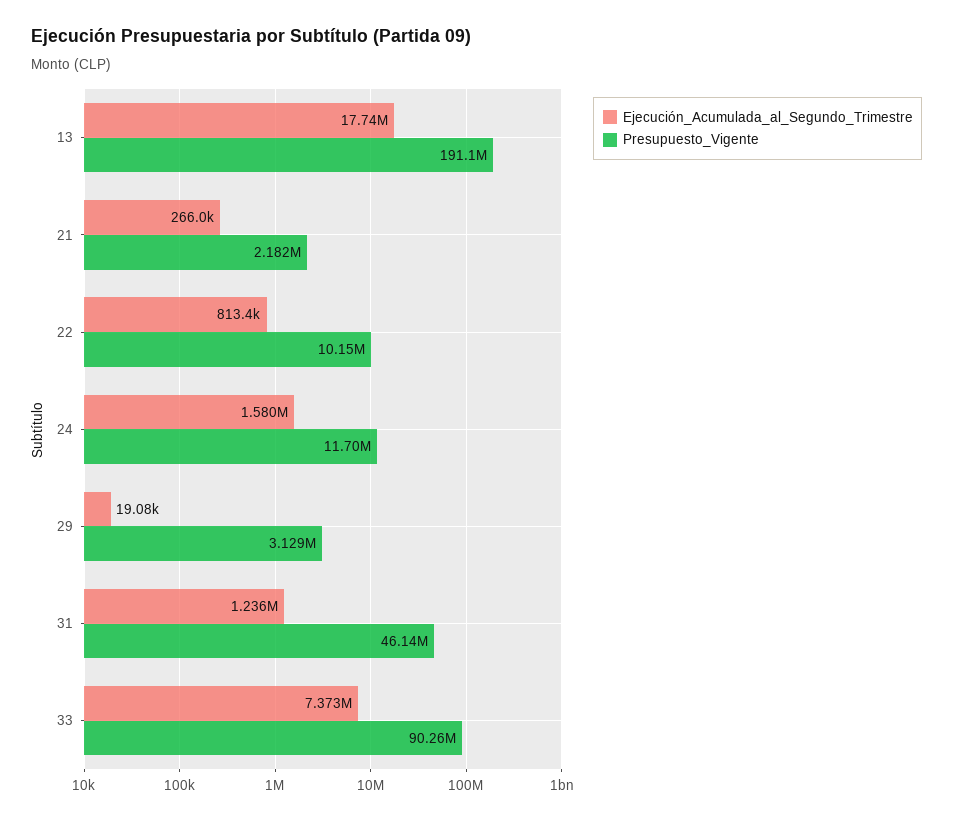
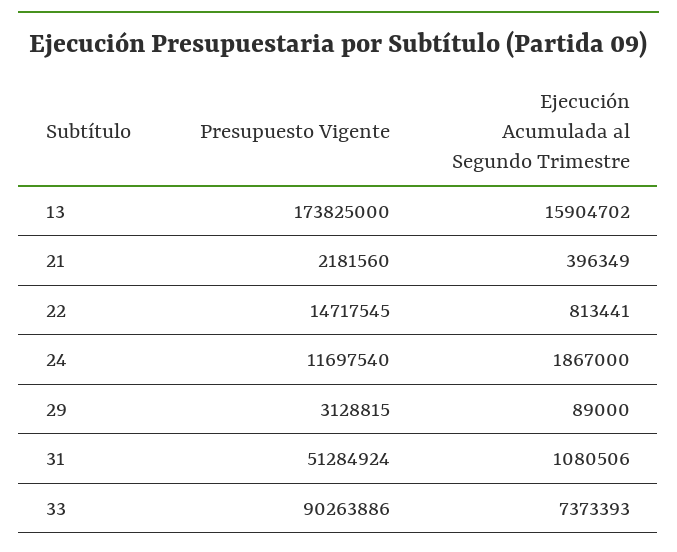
  {
    "Ejecución_Acumulada_al_Segundo_Trimestre": {
-     "13": 17740000,
+     "13": 15904702,
-     "21": 266000,
+     "21": 396349,
      "22": 813441,
-     "24": 1580000,
+     "24": 1867000,
-     "29": 19080,
+     "29": 89000,
-     "31": 1236000,
+     "31": 1080506,
      "33": 7373393
    },
    "Presupuesto_Vigente": {
-     "13": 191100000,
+     "13": 173825000,
      "21": 2181560,
-     "22": 10150000,
+     "22": 14717545,
      "24": 11697540,
      "29": 3128815,
-     "31": 46140000,
+     "31": 51284924,
      "33": 90263886
    }
  }

